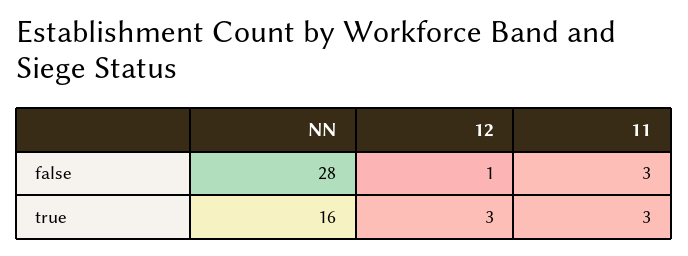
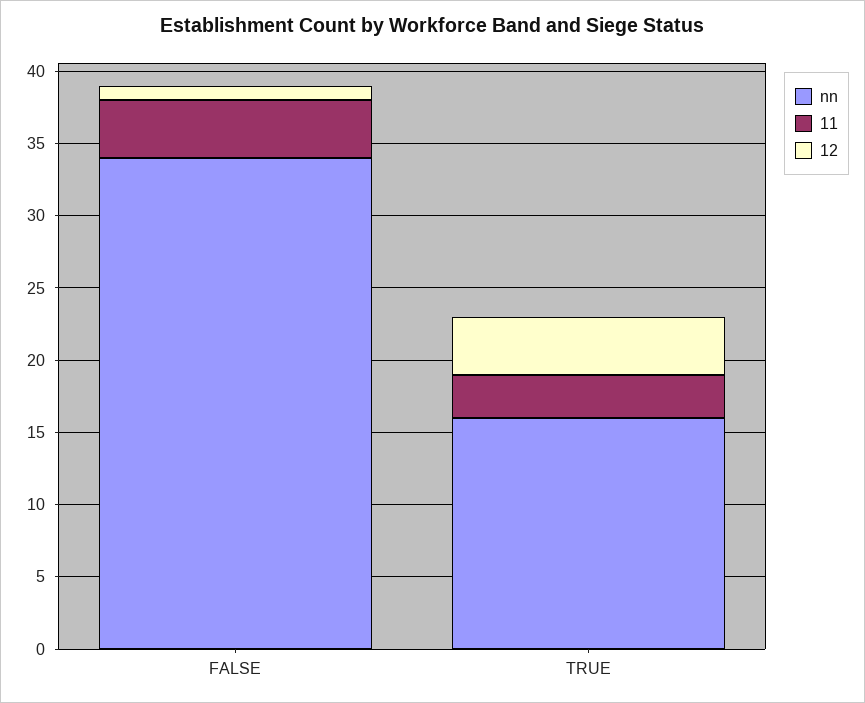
  {
    "NN": {
-     "false": 28,
+     "false": 34,
      "true": 16
    },
    "12": {
      "false": 1,
-     "true": 3
+     "true": 4
    },
    "11": {
-     "false": 3,
+     "false": 4,
      "true": 3
    }
  }

